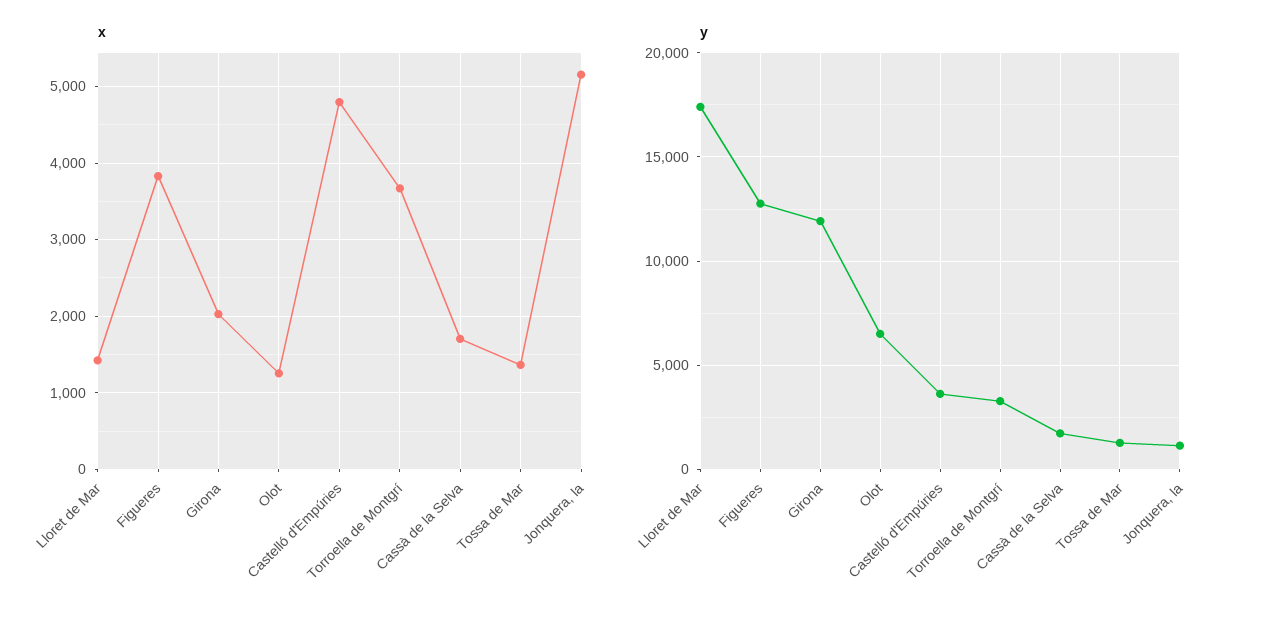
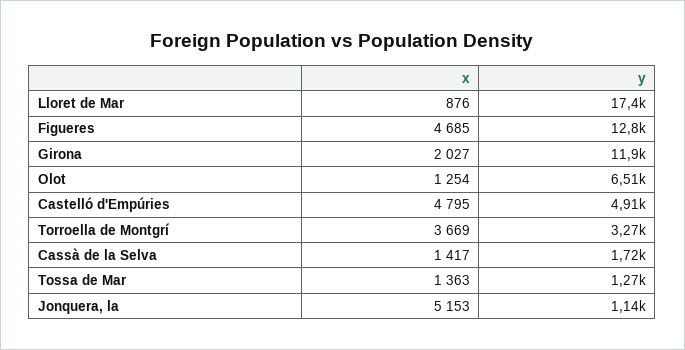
  {
    "x": {
-     "Lloret de Mar": 1400,
+     "Lloret de Mar": 876,
-     "Figueres": 3800,
+     "Figueres": 4685,
      "Girona": 2027,
      "Olot": 1254,
      "Castelló d'Empúries": 4795,
      "Torroella de Montgrí": 3669,
-     "Cassà de la Selva": 1700,
+     "Cassà de la Selva": 1417,
      "Tossa de Mar": 1363,
      "Jonquera, la": 5153
    },
    "y": {
      "Lloret de Mar": 17400,
      "Figueres": 12800,
      "Girona": 11900,
      "Olot": 6510,
-     "Castelló d'Empúries": 3500,
+     "Castelló d'Empúries": 4910,
      "Torroella de Montgrí": 3270,
      "Cassà de la Selva": 1720,
      "Tossa de Mar": 1270,
      "Jonquera, la": 1140
    }
  }

